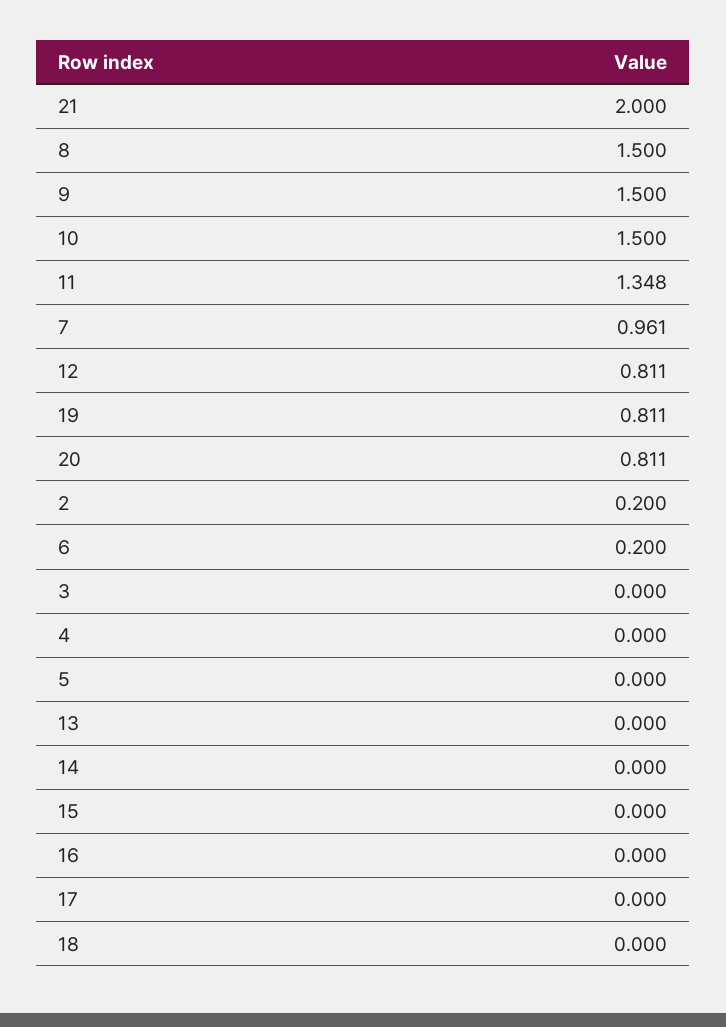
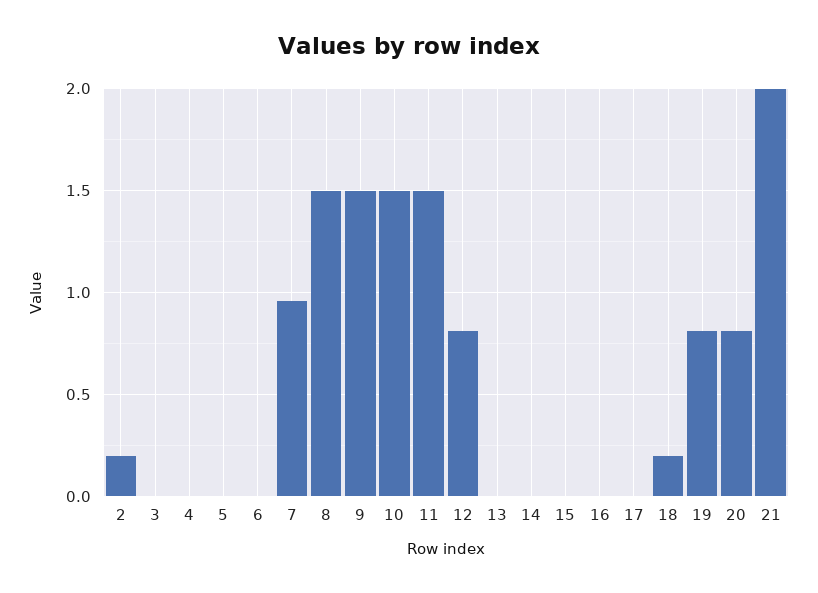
  {
    "21": 2,
    "8": 1.5,
    "9": 1.5,
    "10": 1.5,
-   "11": 1.348,
+   "11": 1.5,
    "7": 0.961,
    "12": 0.811,
    "19": 0.811,
    "20": 0.811,
    "2": 0.2,
-   "6": 0.2,
+   "6": 0,
    "3": 0,
    "4": 0,
    "5": 0,
    "13": 0,
    "14": 0,
    "15": 0,
    "16": 0,
    "17": 0,
-   "18": 0
+   "18": 0.2
  }

